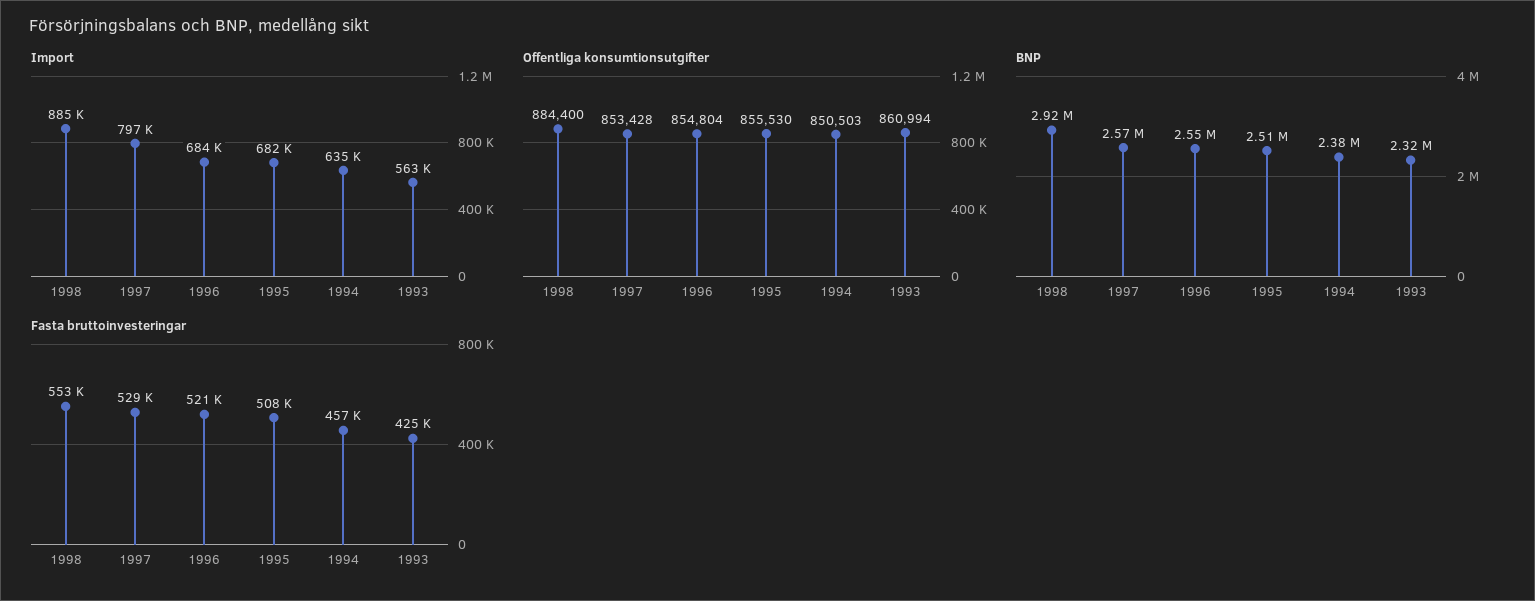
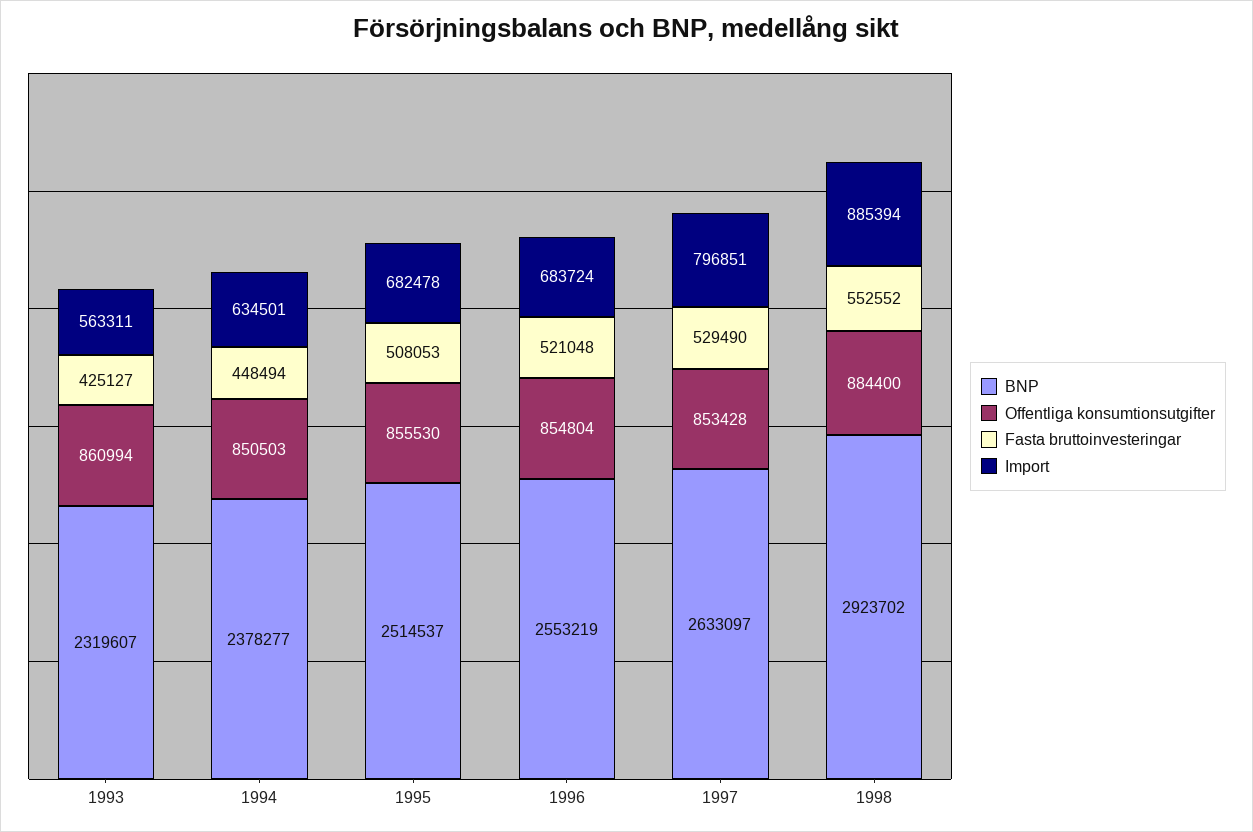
  {
    "Import": {
      "1998": 885394,
      "1997": 796851,
      "1996": 683724,
      "1995": 682478,
      "1994": 634501,
      "1993": 563311
    },
    "Offentliga konsumtionsutgifter": {
      "1998": 884400,
      "1997": 853428,
      "1996": 854804,
      "1995": 855530,
      "1994": 850503,
      "1993": 860994
    },
    "BNP": {
      "1998": 2923702,
-     "1997": 2570000,
+     "1997": 2633097,
      "1996": 2553219,
      "1995": 2514537,
      "1994": 2378277,
      "1993": 2319607
    },
    "Fasta bruttoinvesteringar": {
      "1998": 552552,
      "1997": 529490,
      "1996": 521048,
      "1995": 508053,
-     "1994": 457000,
+     "1994": 448494,
      "1993": 425127
    }
  }

